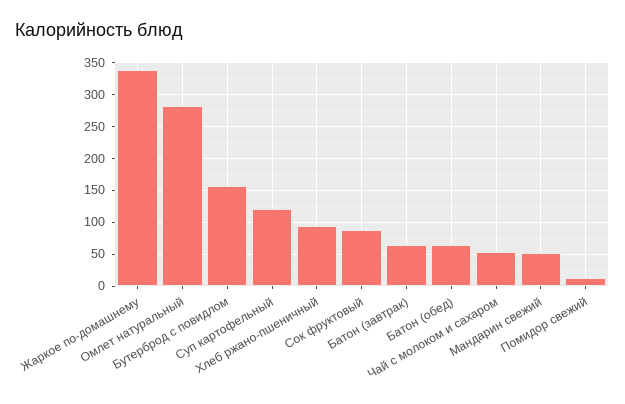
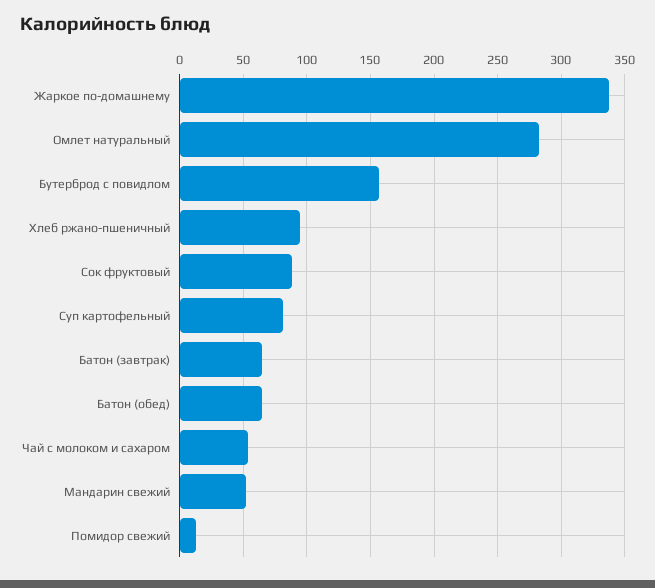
  {
    "Жаркое по-домашнему": 340,
    "Омлет натуральный": 280,
    "Бутерброд с повидлом": 155,
-   "Суп картофельный": 120,
+   "Суп картофельный": 80,
    "Хлеб ржано-пшеничный": 95,
    "Сок фруктовый": 90,
    "Батон (завтрак)": 65,
    "Батон (обед)": 65,
    "Чай с молоком и сахаром": 55,
    "Мандарин свежий": 50,
    "Помидор свежий": 15
  }

